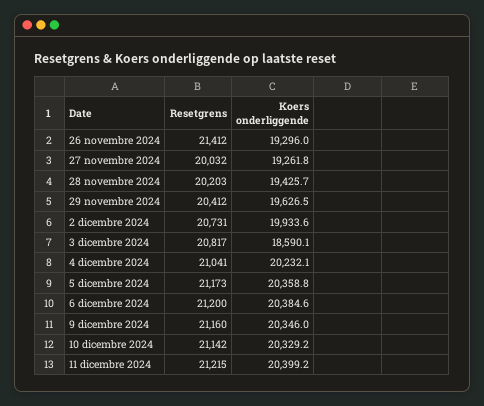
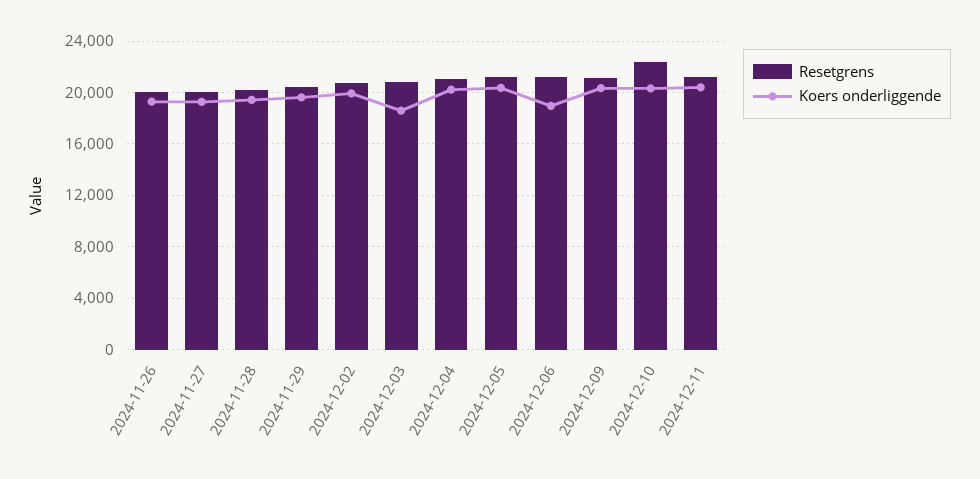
  {
    "Resetgrens": {
-     "26 novembre 2024": 21412,
+     "26 novembre 2024": 20000,
      "27 novembre 2024": 20032,
      "28 novembre 2024": 20203,
      "29 novembre 2024": 20412,
      "2 dicembre 2024": 20731,
      "3 dicembre 2024": 20817,
      "4 dicembre 2024": 21041,
      "5 dicembre 2024": 21173,
      "6 dicembre 2024": 21200,
      "9 dicembre 2024": 21160,
-     "10 dicembre 2024": 21142,
+     "10 dicembre 2024": 22500,
      "11 dicembre 2024": 21215
    },
    "Koers onderliggende": {
      "26 novembre 2024": 19296,
      "27 novembre 2024": 19261.8,
      "28 novembre 2024": 19425.7,
      "29 novembre 2024": 19626.5,
      "2 dicembre 2024": 19933.6,
      "3 dicembre 2024": 18590.1,
      "4 dicembre 2024": 20232.1,
      "5 dicembre 2024": 20358.8,
-     "6 dicembre 2024": 20384.6,
+     "6 dicembre 2024": 19000,
      "9 dicembre 2024": 20346,
      "10 dicembre 2024": 20329.2,
      "11 dicembre 2024": 20399.2
    }
  }

